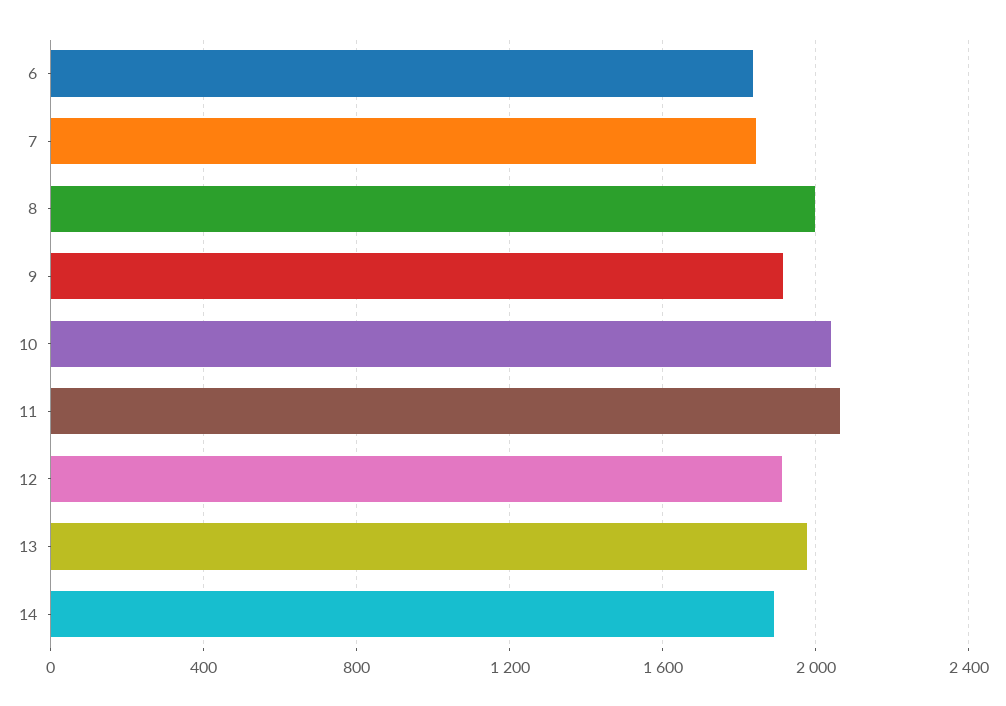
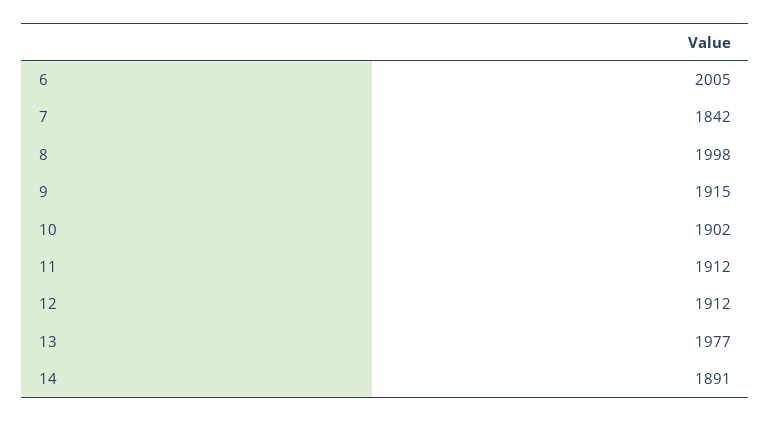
  {
-   "6": 1850,
+   "6": 2005,
    "7": 1842,
    "8": 1998,
    "9": 1915,
-   "10": 2050,
+   "10": 1902,
-   "11": 2050,
+   "11": 1912,
    "12": 1912,
    "13": 1977,
    "14": 1891
  }

